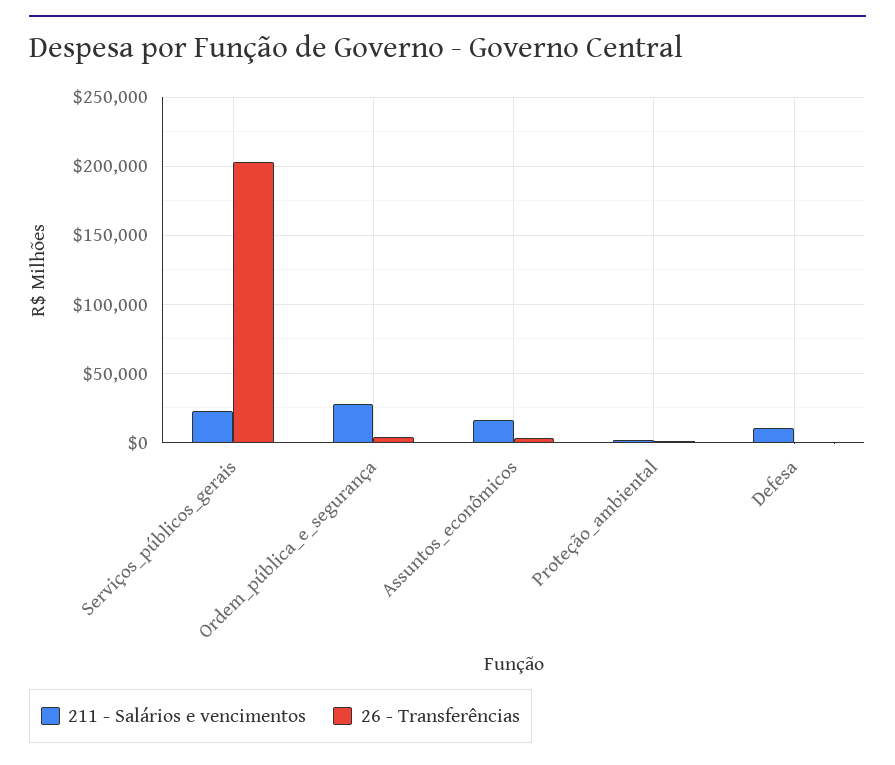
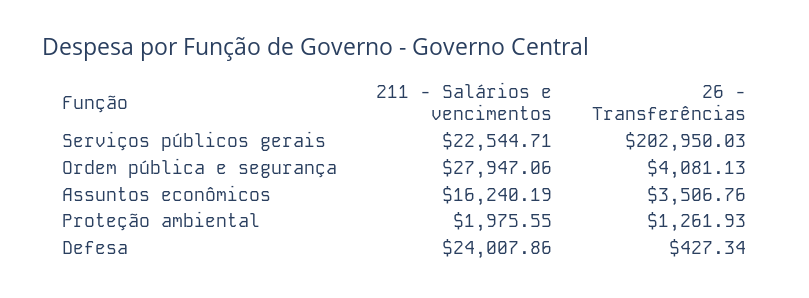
  {
    "211 - Salários e vencimentos": {
      "Serviços_públicos_gerais": 22544.71,
      "Ordem_pública_e_segurança": 27947.06,
      "Assuntos_econômicos": 16240.19,
      "Proteção_ambiental": 1975.55,
-     "Defesa": 10000
+     "Defesa": 24007.86
    },
    "26 - Transferências": {
      "Serviços_públicos_gerais": 202950.03,
      "Ordem_pública_e_segurança": 4081.13,
      "Assuntos_econômicos": 3506.76,
      "Proteção_ambiental": 1261.93,
      "Defesa": 427.34
    }
  }

